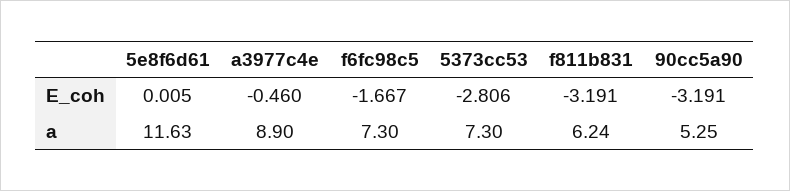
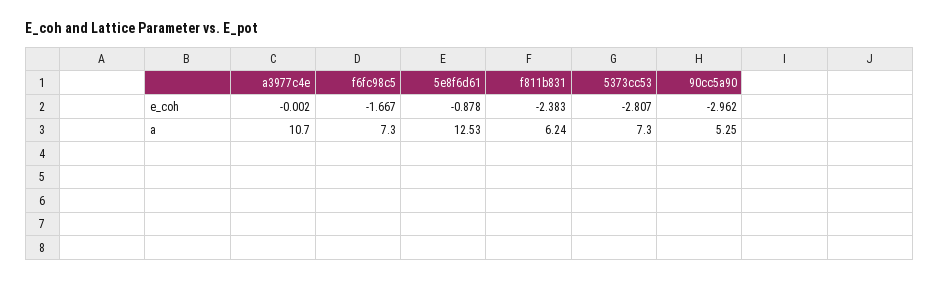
  {
    "5e8f6d61": {
-     "E_coh": 0.005,
+     "E_coh": -0.878,
-     "a": 11.63
+     "a": 12.53
    },
    "a3977c4e": {
-     "E_coh": -0.46,
+     "E_coh": -0.002,
-     "a": 8.9
+     "a": 10.7
    },
    "f6fc98c5": {
      "E_coh": -1.667,
      "a": 7.3
    },
    "5373cc53": {
-     "E_coh": -2.806,
+     "E_coh": -2.807,
      "a": 7.3
    },
    "f811b831": {
-     "E_coh": -3.191,
+     "E_coh": -2.383,
      "a": 6.24
    },
    "90cc5a90": {
-     "E_coh": -3.191,
+     "E_coh": -2.962,
      "a": 5.25
    }
  }

